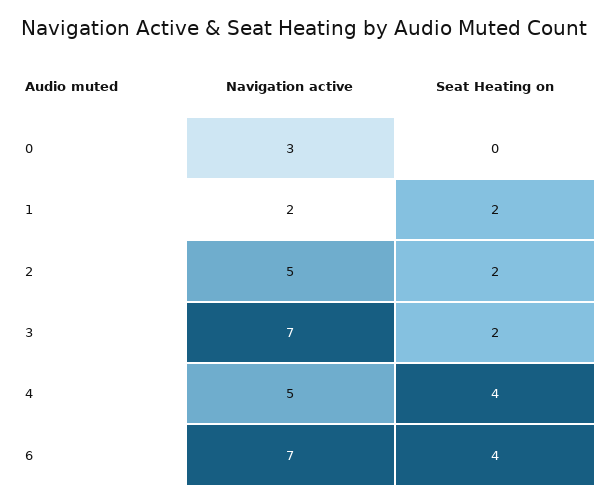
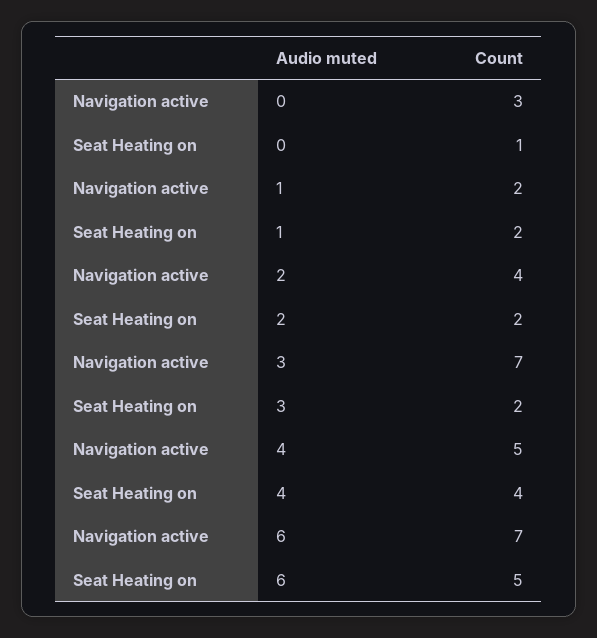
  {
    "Navigation active": {
      "0": 3,
      "1": 2,
-     "2": 5,
+     "2": 4,
      "3": 7,
      "4": 5,
      "6": 7
    },
    "Seat Heating on": {
-     "0": 0,
+     "0": 1,
      "1": 2,
      "2": 2,
      "3": 2,
      "4": 4,
-     "6": 4
+     "6": 5
    }
  }

